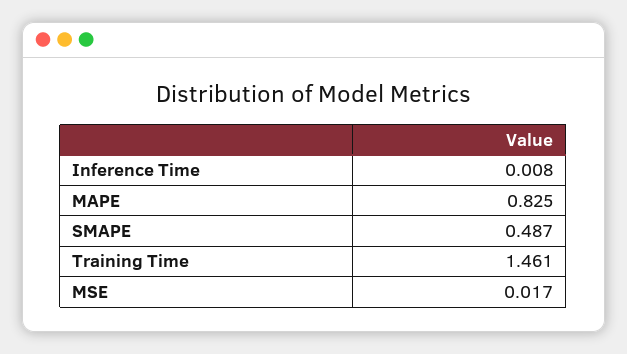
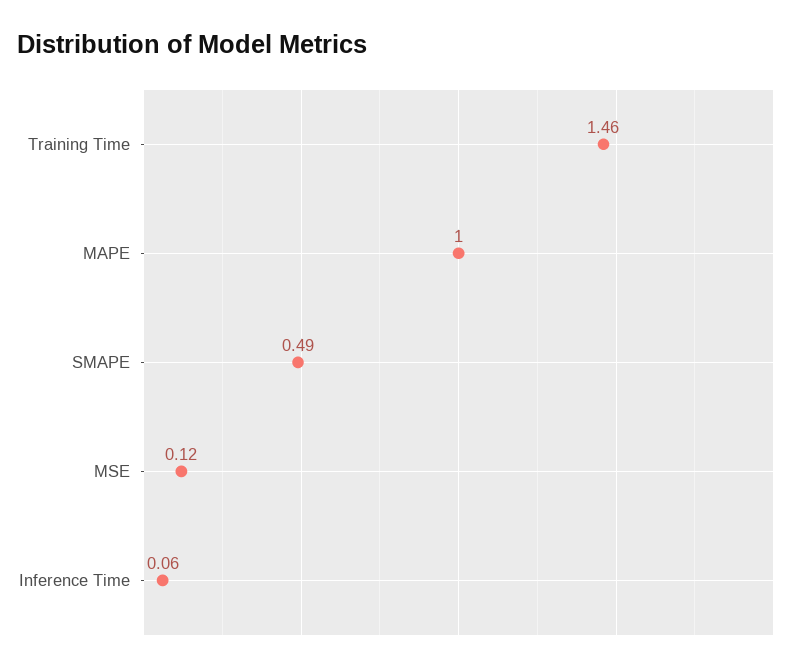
  {
-   "Inference Time": 0.008,
+   "Inference Time": 0.06,
-   "MAPE": 0.825,
+   "MAPE": 1,
    "SMAPE": 0.487,
    "Training Time": 1.461,
-   "MSE": 0.017
+   "MSE": 0.12
  }

